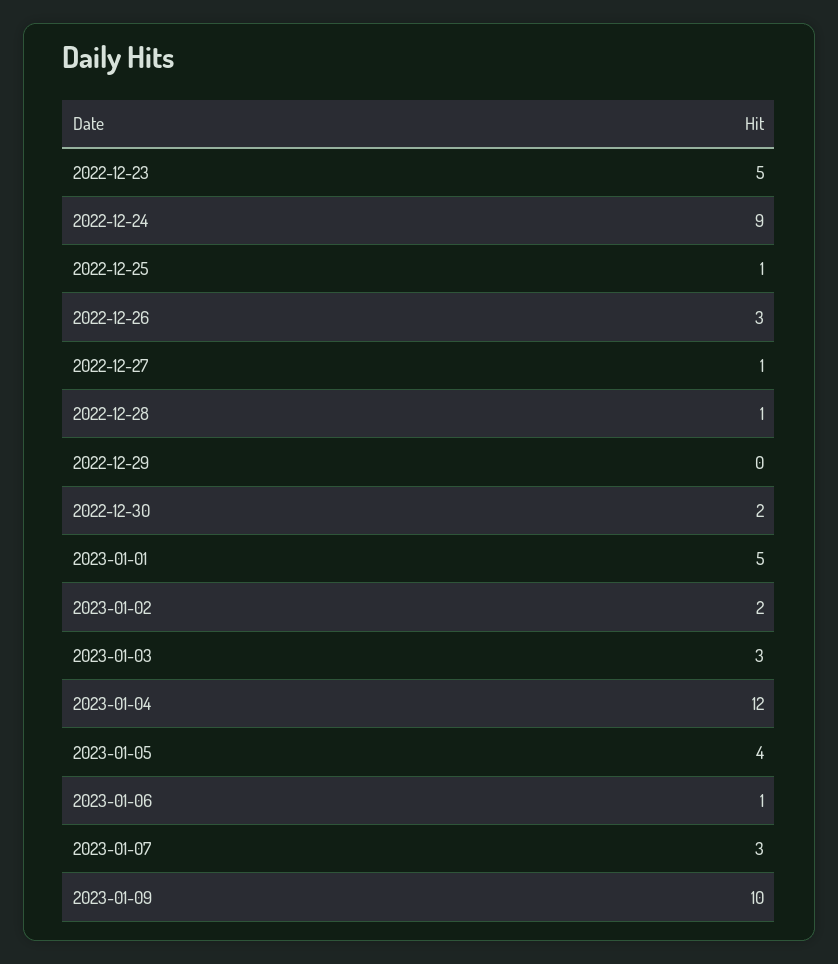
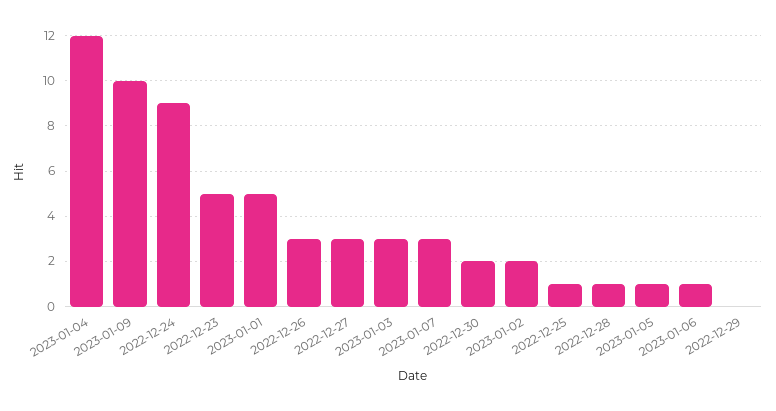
  {
    "2022-12-23": 5,
    "2022-12-24": 9,
    "2022-12-25": 1,
    "2022-12-26": 3,
-   "2022-12-27": 1,
+   "2022-12-27": 3,
    "2022-12-28": 1,
    "2022-12-29": 0,
    "2022-12-30": 2,
    "2023-01-01": 5,
    "2023-01-02": 2,
    "2023-01-03": 3,
    "2023-01-04": 12,
-   "2023-01-05": 4,
+   "2023-01-05": 1,
    "2023-01-06": 1,
    "2023-01-07": 3,
    "2023-01-09": 10
  }

